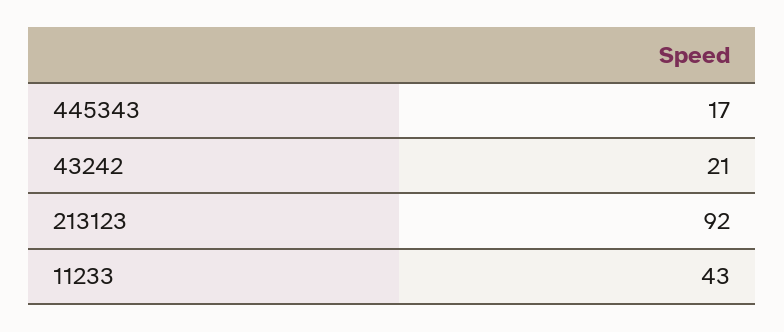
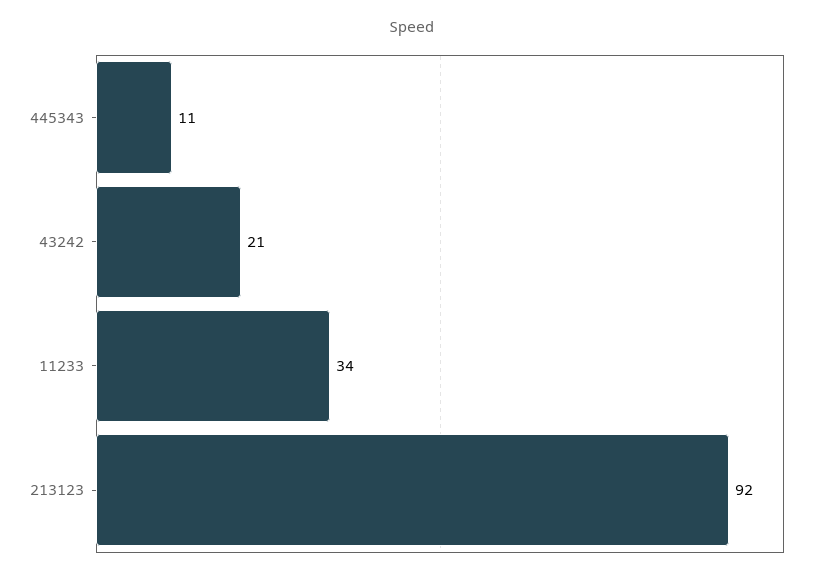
  {
-   "445343": 17,
+   "445343": 11,
    "43242": 21,
    "213123": 92,
-   "11233": 43
+   "11233": 34
  }

